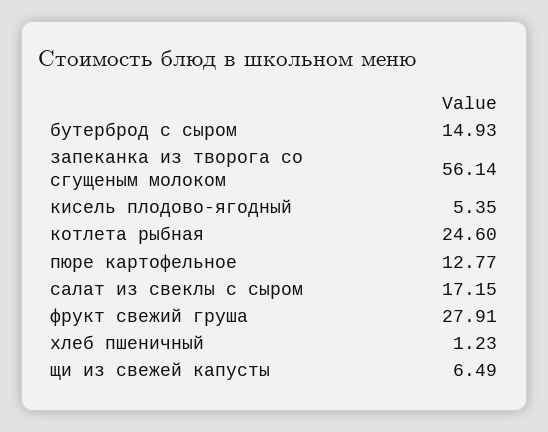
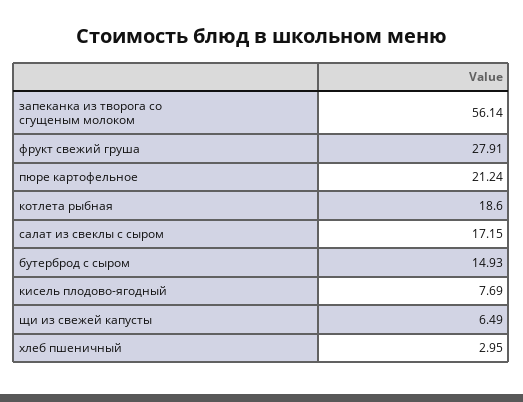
  {
    "бутерброд с сыром": 14.93,
    "запеканка из творога со сгущеным молоком": 56.14,
-   "кисель плодово-ягодный": 5.35,
+   "кисель плодово-ягодный": 7.69,
-   "котлета рыбная": 24.6,
+   "котлета рыбная": 18.6,
-   "пюре картофельное": 12.77,
+   "пюре картофельное": 21.24,
    "салат из свеклы с сыром": 17.15,
    "фрукт свежий груша": 27.91,
-   "хлеб пшеничный": 1.23,
+   "хлеб пшеничный": 2.95,
    "щи из свежей капусты": 6.49
  }

